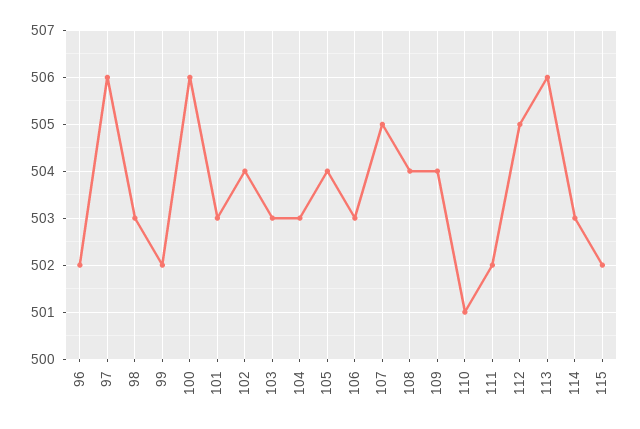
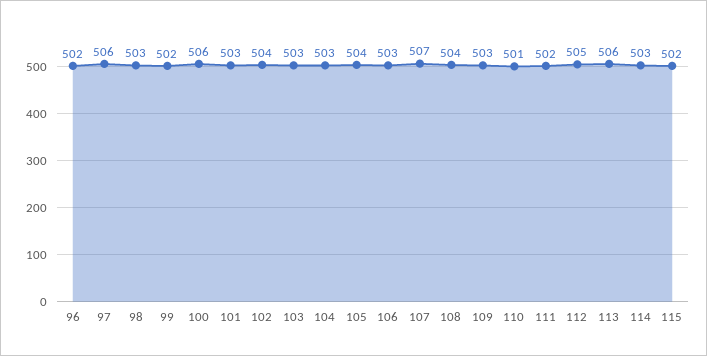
  {
    "96": 502,
    "97": 506,
    "98": 503,
    "99": 502,
    "100": 506,
    "101": 503,
    "102": 504,
    "103": 503,
    "104": 503,
    "105": 504,
    "106": 503,
-   "107": 505,
+   "107": 507,
    "108": 504,
-   "109": 504,
+   "109": 503,
    "110": 501,
    "111": 502,
    "112": 505,
    "113": 506,
    "114": 503,
    "115": 502
  }

